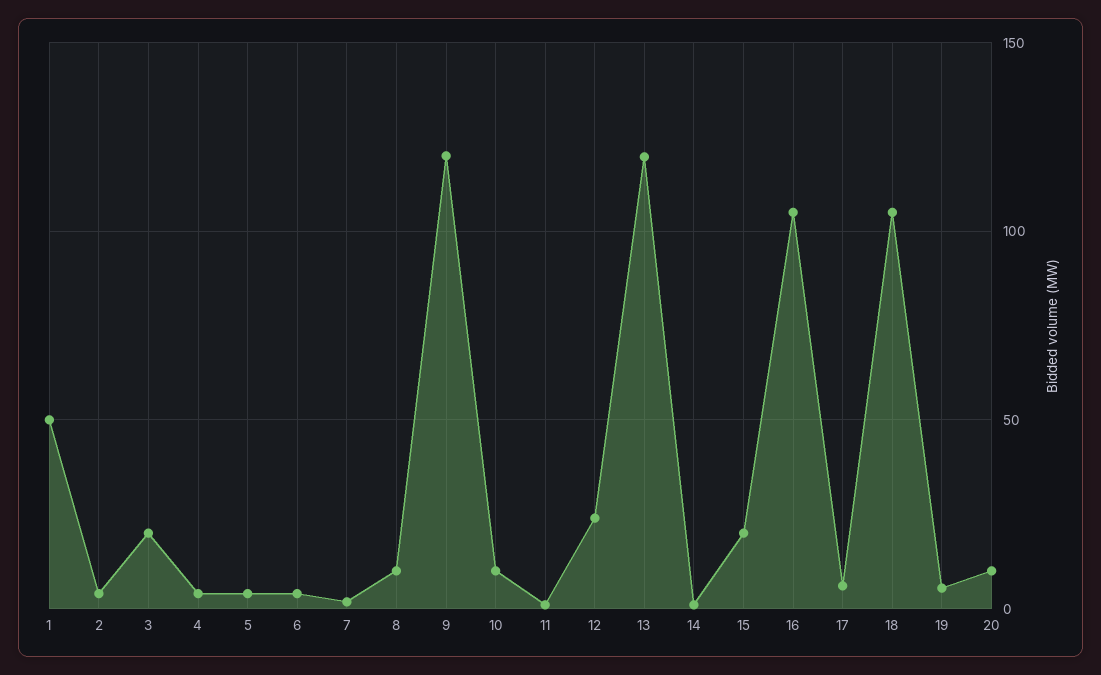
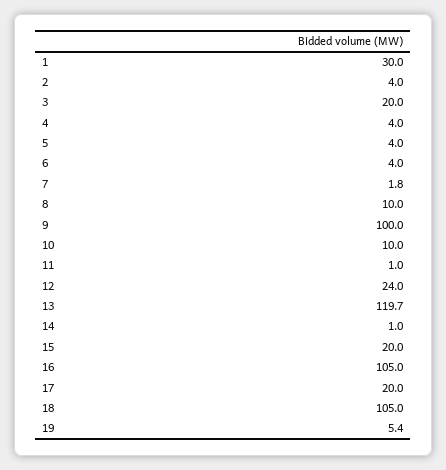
  {
-   "1": 50,
+   "1": 30,
    "2": 4,
    "3": 20,
    "4": 4,
    "5": 4,
    "6": 4,
    "7": 1.8,
    "8": 10,
-   "9": 120,
+   "9": 100,
    "10": 10,
    "11": 1,
    "12": 24,
    "13": 119.7,
    "14": 1,
    "15": 20,
    "16": 105,
-   "17": 5,
+   "17": 20,
    "18": 105,
-   "19": 5.4,
+   "19": 5.4
-   "20": 10
  }

